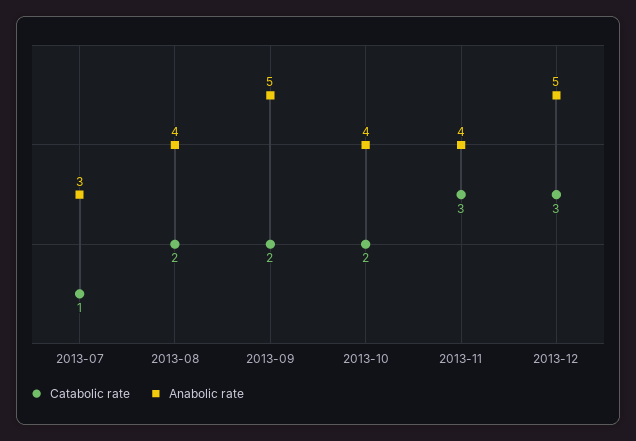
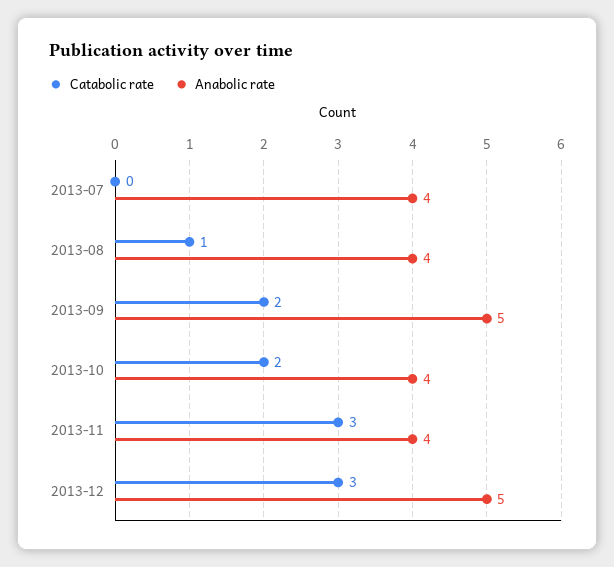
  {
    "Catabolic rate": {
-     "2013-07": 1,
+     "2013-07": 0,
-     "2013-08": 2,
+     "2013-08": 1,
      "2013-09": 2,
      "2013-10": 2,
      "2013-11": 3,
      "2013-12": 3
    },
    "Anabolic rate": {
-     "2013-07": 3,
+     "2013-07": 4,
      "2013-08": 4,
      "2013-09": 5,
      "2013-10": 4,
      "2013-11": 4,
      "2013-12": 5
    }
  }

